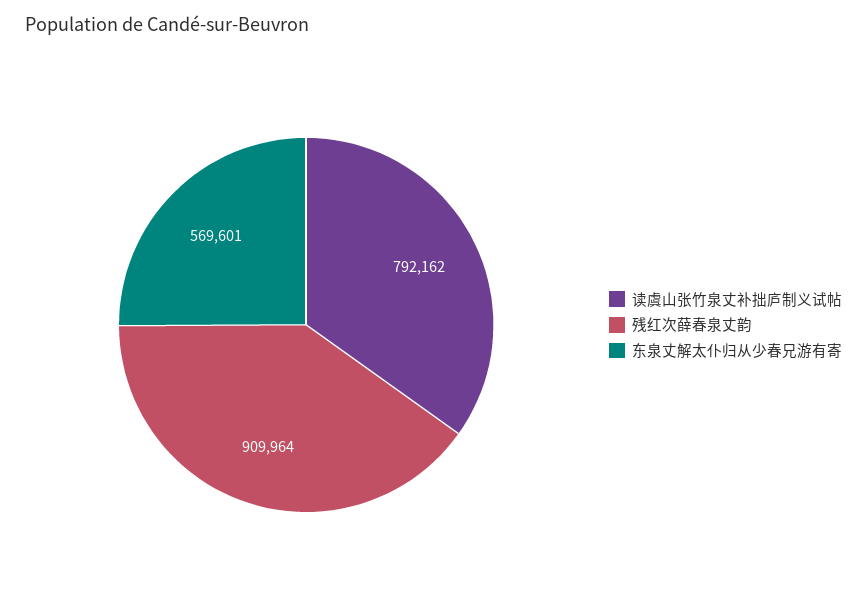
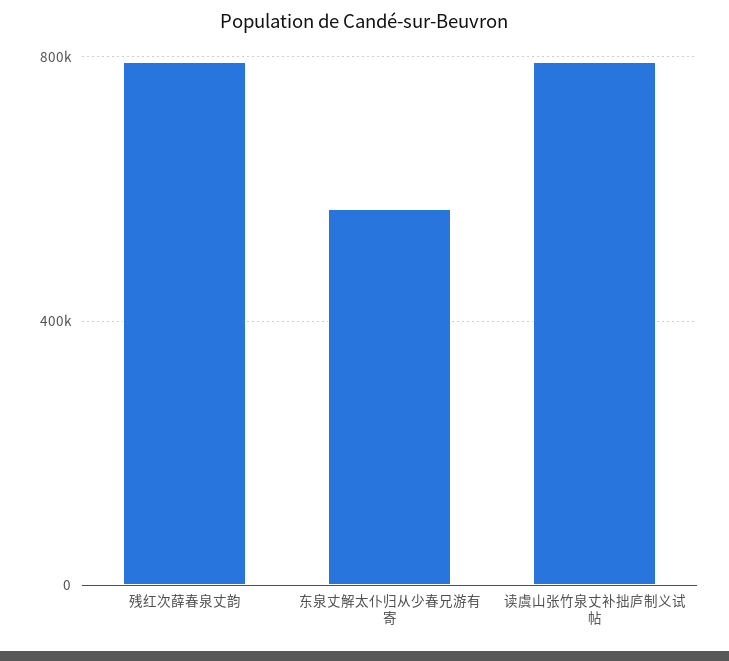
  {
    "读虞山张竹泉丈补拙庐制义试帖": 792162,
-   "残红次薛春泉丈韵": 909964,
+   "残红次薛春泉丈韵": 800000,
    "东泉丈解太仆归从少春兄游有寄": 569601
  }

